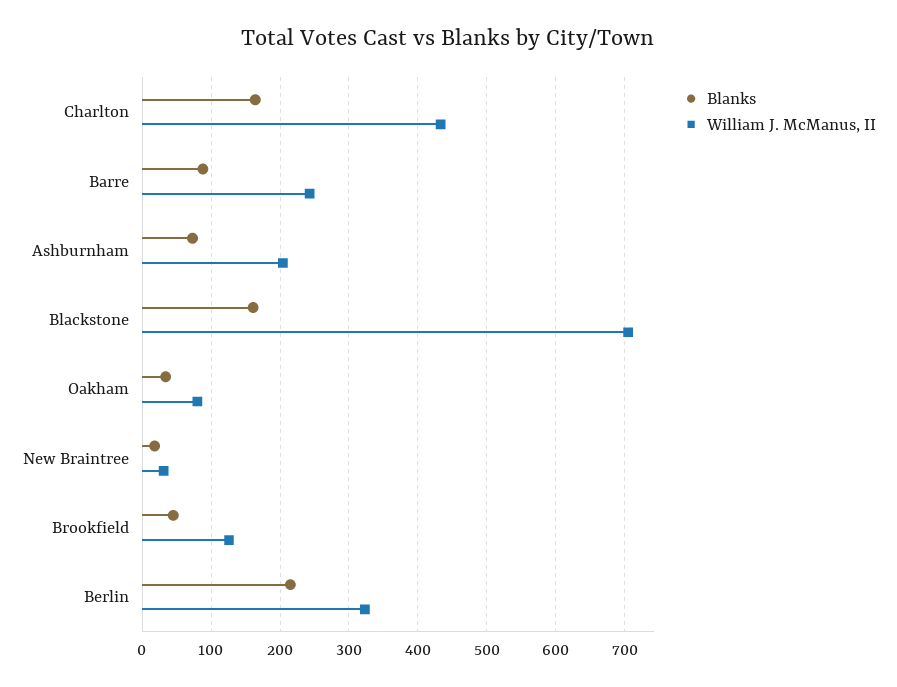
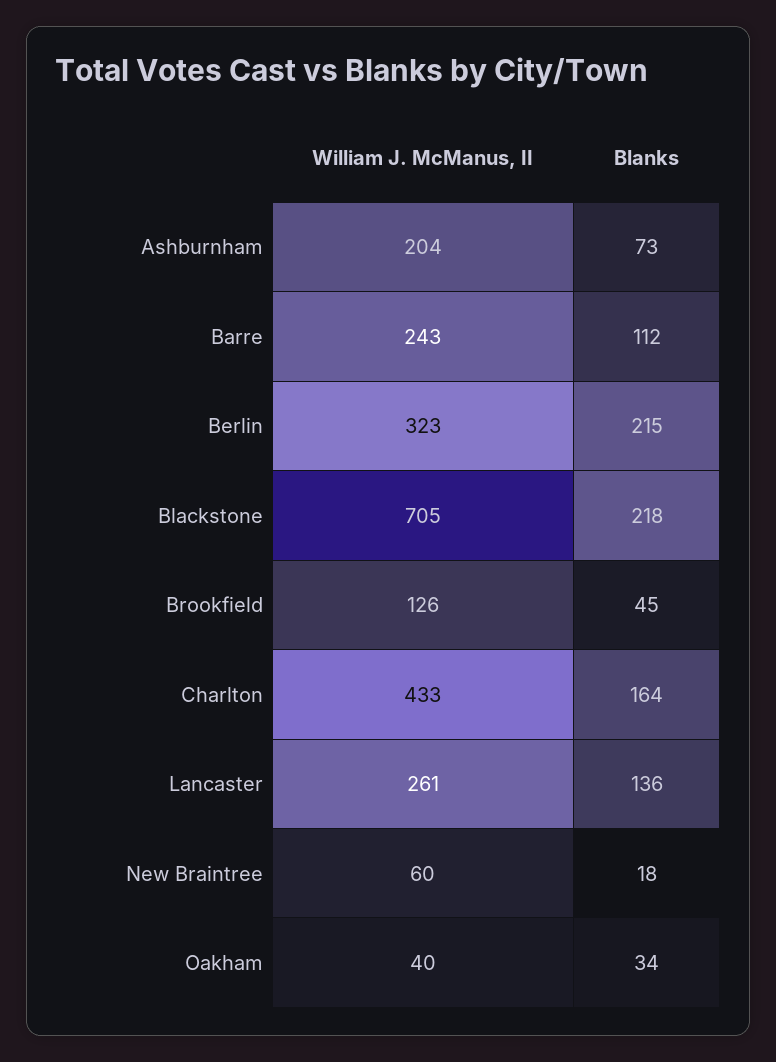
  {
    "Blanks": {
      "Charlton": 164,
-     "Barre": 90,
+     "Barre": 112,
      "Ashburnham": 73,
-     "Blackstone": 160,
+     "Blackstone": 218,
      "Oakham": 34,
      "New Braintree": 18,
      "Brookfield": 45,
-     "Berlin": 215
+     "Berlin": 215,
+     "Lancaster": 136
    },
    "William J. McManus, II": {
      "Charlton": 433,
      "Barre": 243,
      "Ashburnham": 204,
      "Blackstone": 705,
-     "Oakham": 80,
+     "Oakham": 40,
-     "New Braintree": 30,
+     "New Braintree": 60,
      "Brookfield": 126,
-     "Berlin": 323
+     "Berlin": 323,
+     "Lancaster": 261
    }
  }

